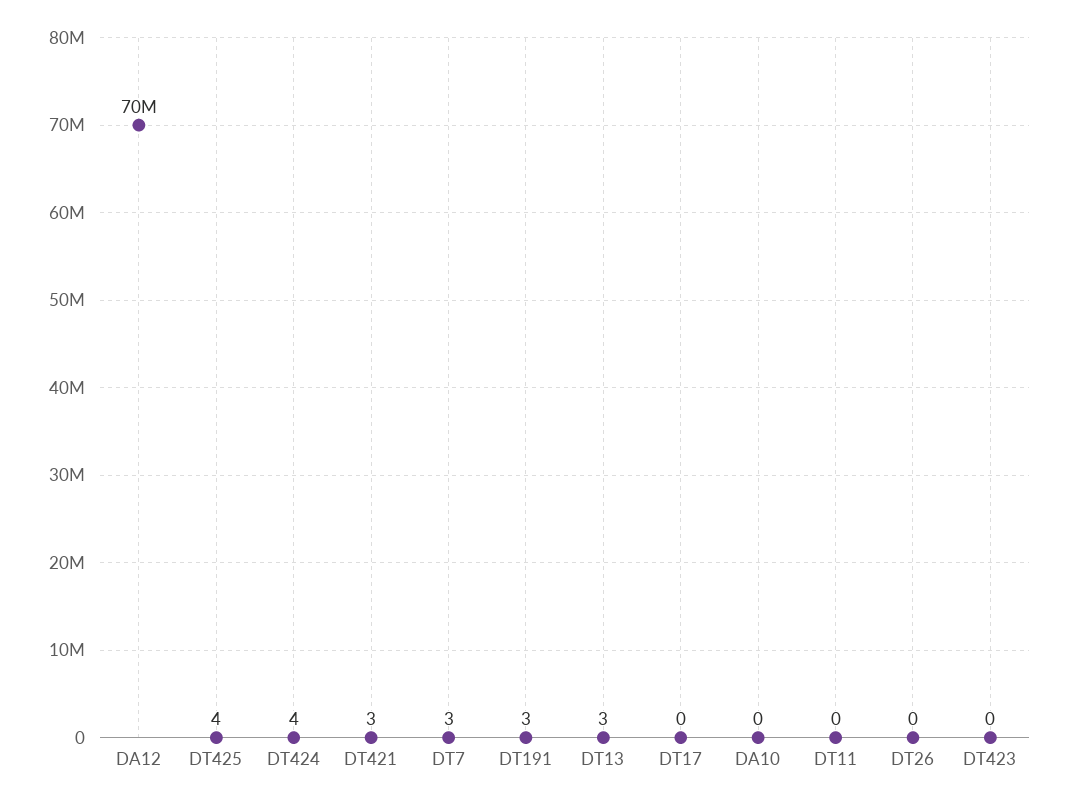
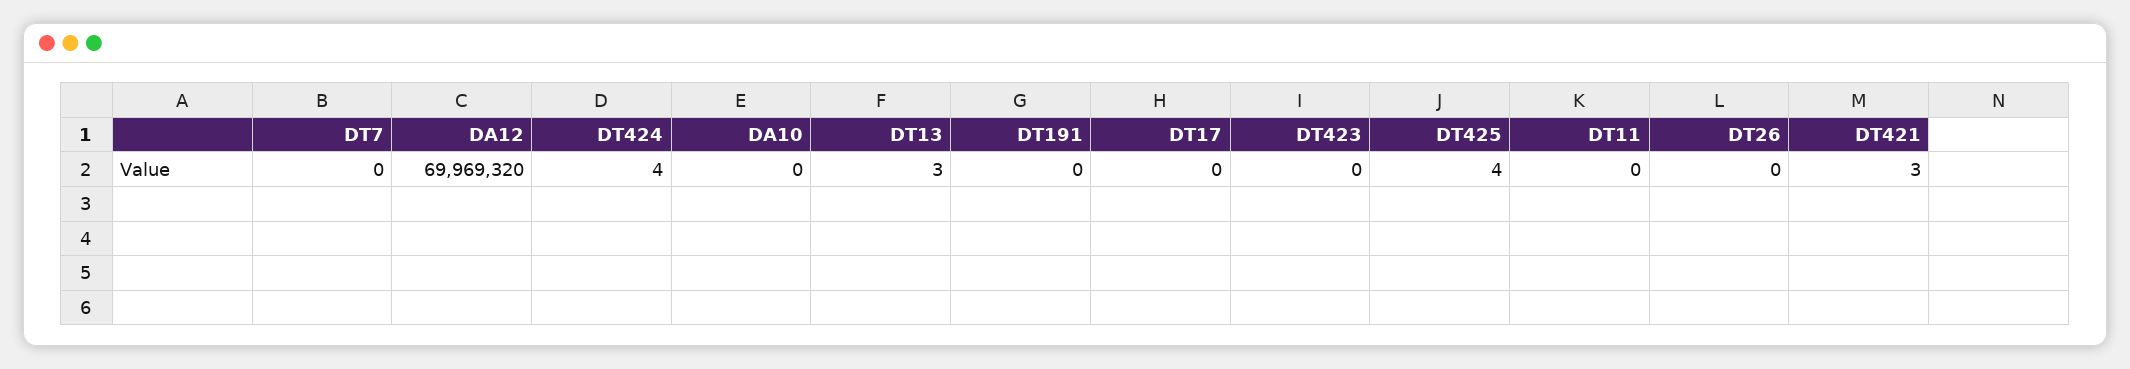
  {
    "DA12": 69969320,
    "DT425": 4,
    "DT424": 4,
    "DT421": 3,
-   "DT7": 3,
+   "DT7": 0,
-   "DT191": 3,
+   "DT191": 0,
    "DT13": 3,
    "DT17": 0,
    "DA10": 0,
    "DT11": 0,
    "DT26": 0,
    "DT423": 0
  }

